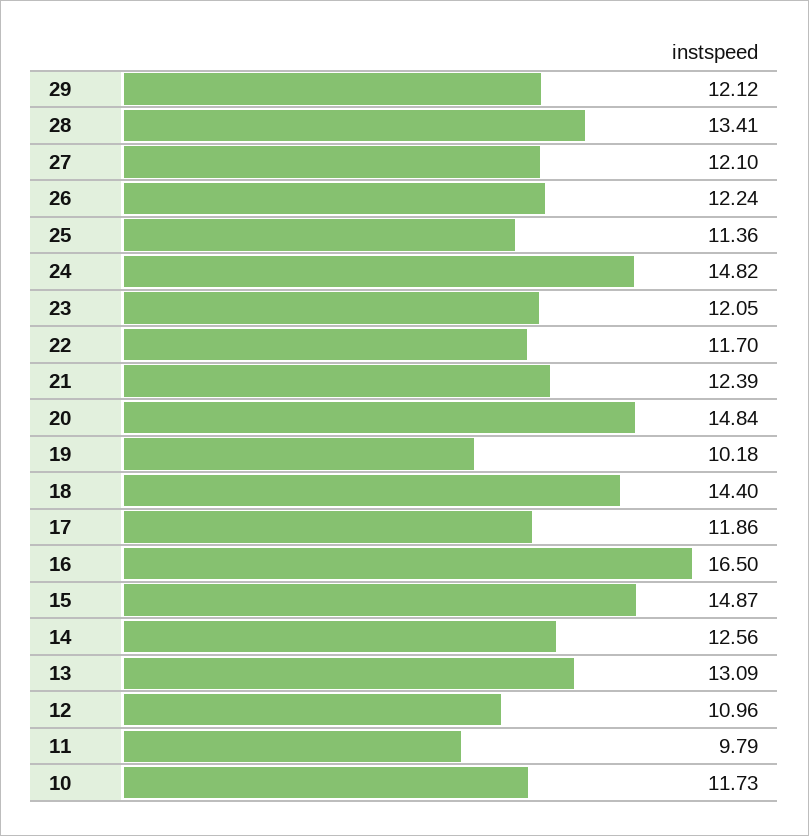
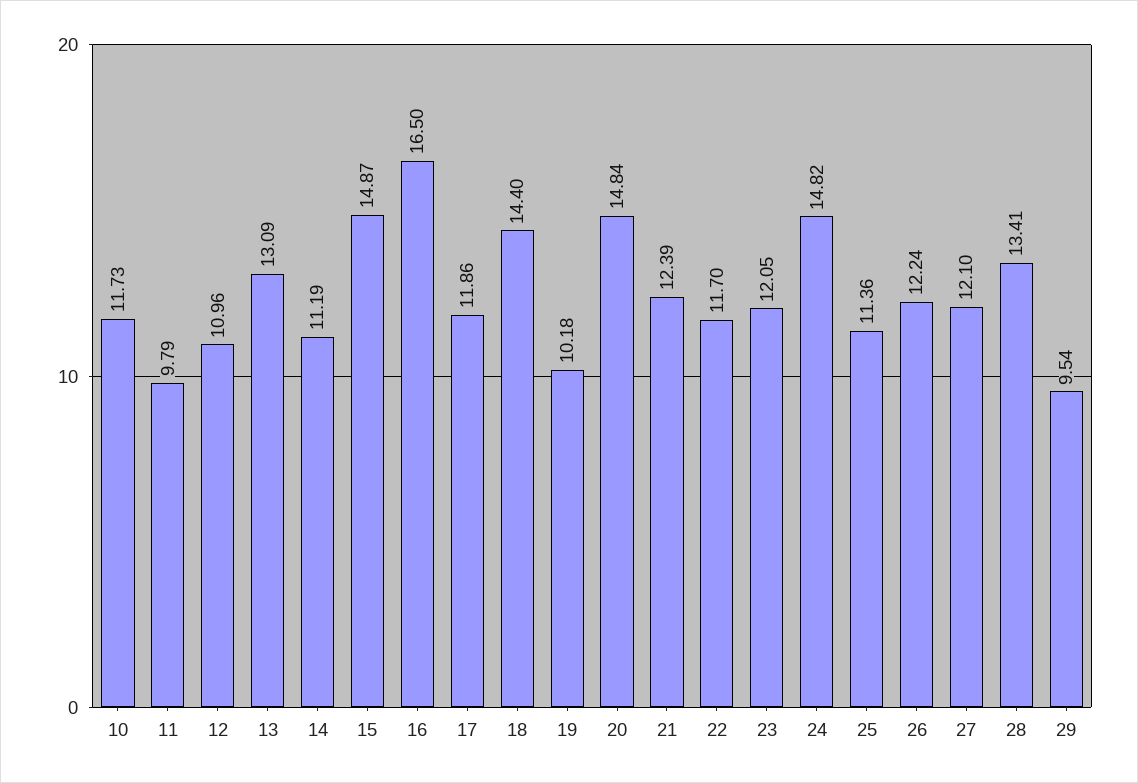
  {
-   "29": 12.12,
+   "29": 9.54,
    "28": 13.41,
    "27": 12.1,
    "26": 12.24,
    "25": 11.36,
    "24": 14.82,
    "23": 12.05,
    "22": 11.7,
    "21": 12.39,
    "20": 14.84,
    "19": 10.18,
    "18": 14.4,
    "17": 11.86,
    "16": 16.5,
    "15": 14.87,
-   "14": 12.56,
+   "14": 11.19,
    "13": 13.09,
    "12": 10.96,
    "11": 9.79,
    "10": 11.73
  }

